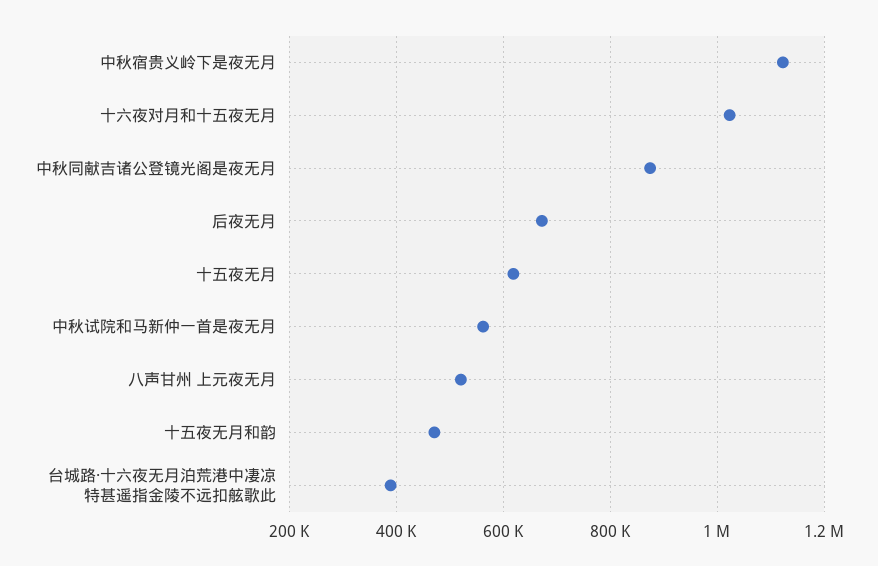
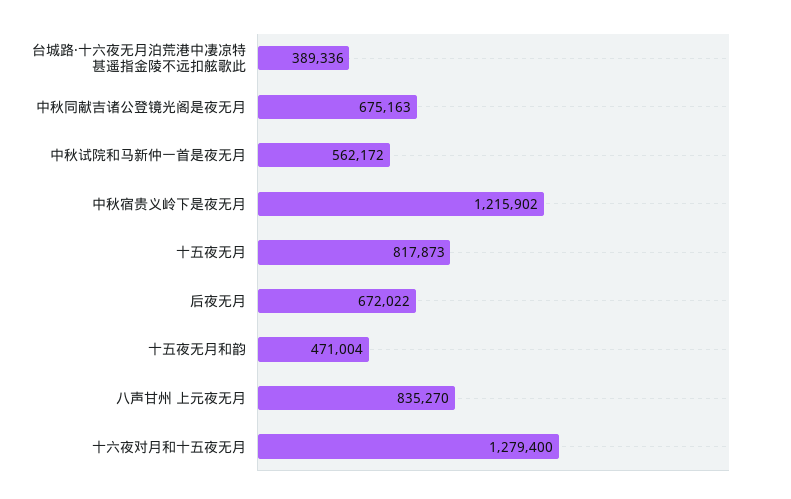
  {
-   "中秋宿贵义岭下是夜无月": 1120000,
+   "中秋宿贵义岭下是夜无月": 1215902,
-   "十六夜对月和十五夜无月": 1020000,
+   "十六夜对月和十五夜无月": 1279400,
-   "中秋同献吉诸公登镜光阁是夜无月": 880000,
+   "中秋同献吉诸公登镜光阁是夜无月": 675163,
    "后夜无月": 672022,
-   "十五夜无月": 620000,
+   "十五夜无月": 817873,
    "中秋试院和马新仲一首是夜无月": 562172,
-   "八声甘州 上元夜无月": 520000,
+   "八声甘州 上元夜无月": 835270,
    "十五夜无月和韵": 471004,
    "台城路·十六夜无月泊荒港中凄凉特甚遥指金陵不远扣舷歌此": 389336
  }

